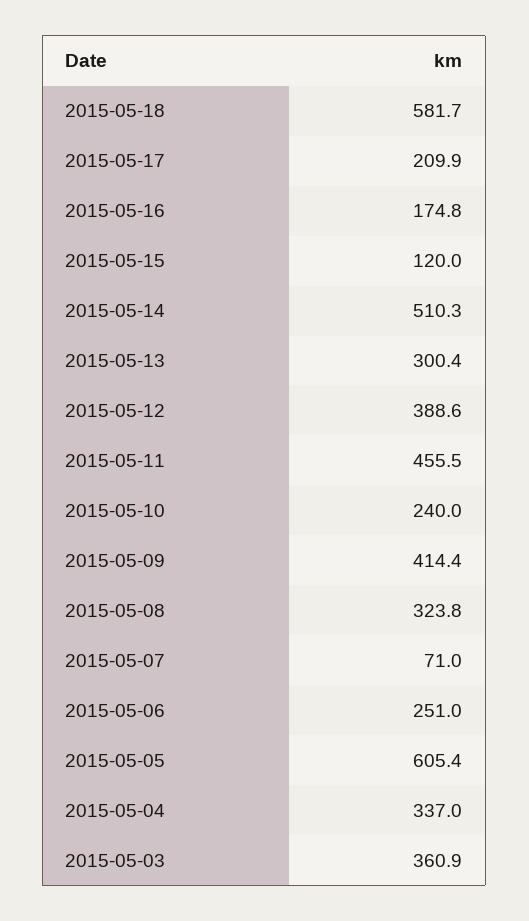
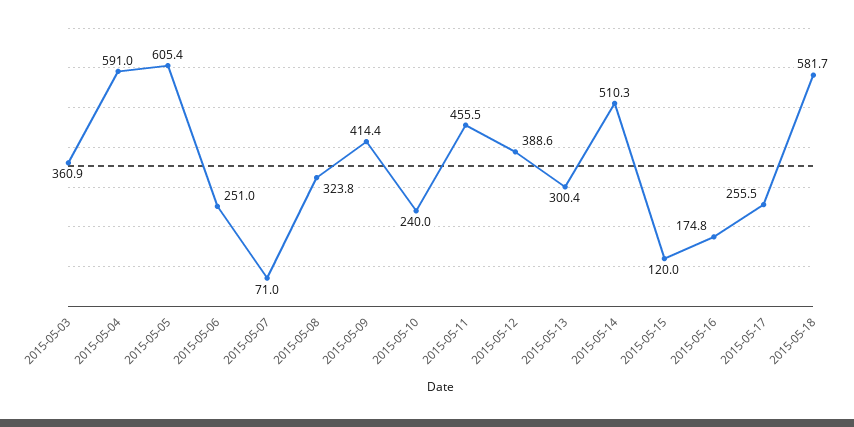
  {
    "2015-05-18": 581.7,
-   "2015-05-17": 209.9,
+   "2015-05-17": 255.5,
    "2015-05-16": 174.8,
    "2015-05-15": 120,
    "2015-05-14": 510.3,
    "2015-05-13": 300.4,
    "2015-05-12": 388.6,
    "2015-05-11": 455.5,
    "2015-05-10": 240,
    "2015-05-09": 414.4,
    "2015-05-08": 323.8,
    "2015-05-07": 71,
    "2015-05-06": 251,
    "2015-05-05": 605.4,
-   "2015-05-04": 337,
+   "2015-05-04": 591,
    "2015-05-03": 360.9
  }

